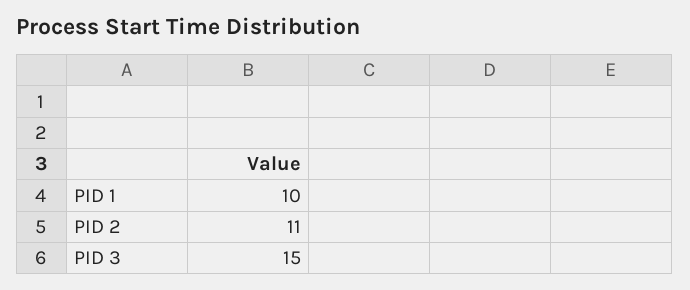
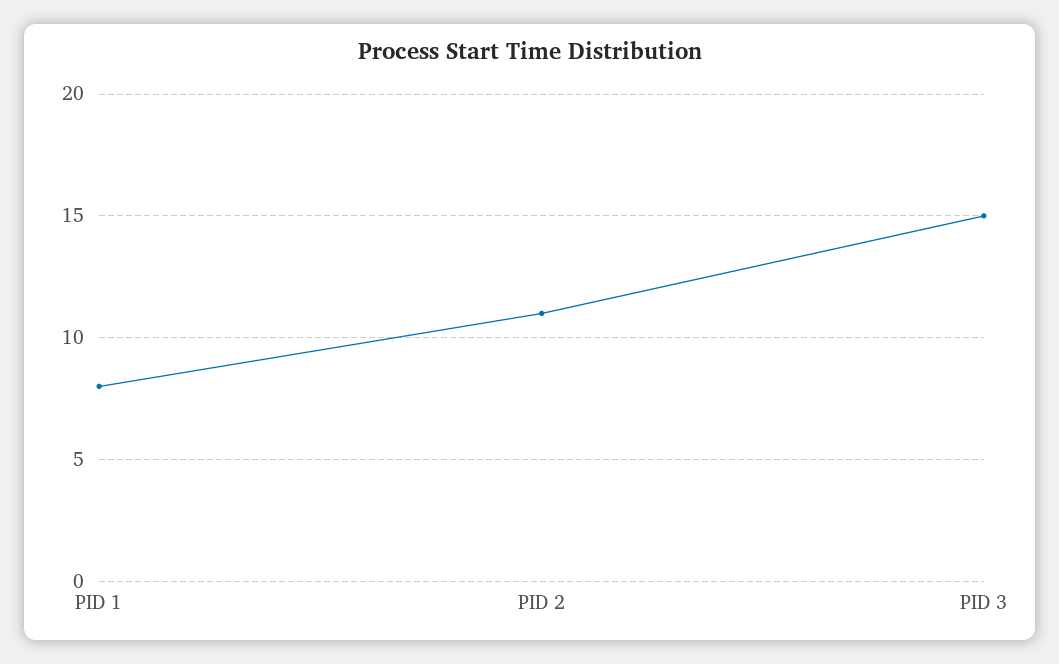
  {
-   "PID 1": 10,
+   "PID 1": 8,
    "PID 2": 11,
    "PID 3": 15
  }

